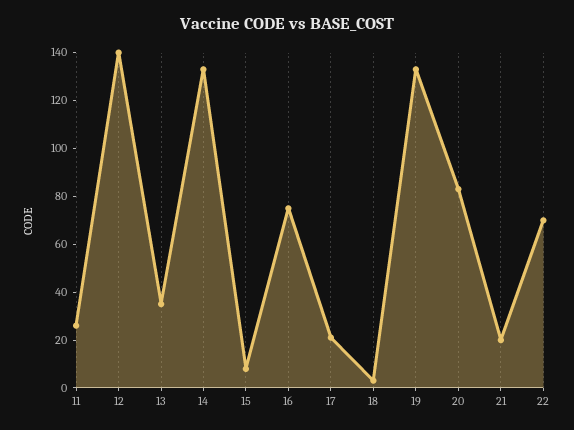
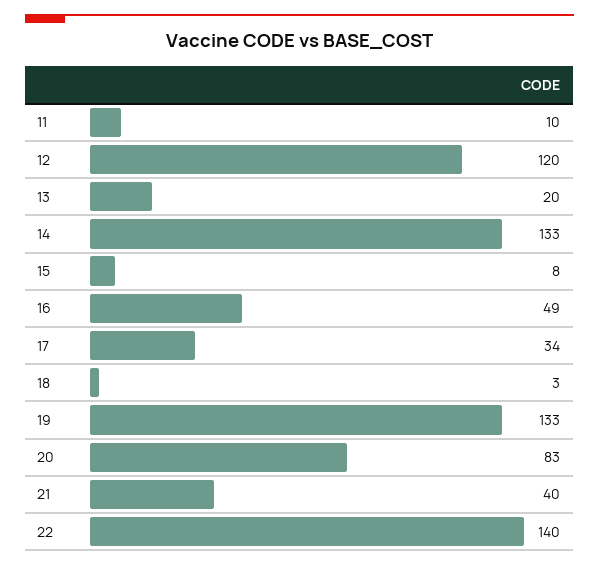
  {
-   "11": 25,
+   "11": 10,
-   "12": 140,
+   "12": 120,
-   "13": 35,
+   "13": 20,
    "14": 133,
    "15": 8,
-   "16": 75,
+   "16": 49,
-   "17": 20,
+   "17": 34,
    "18": 3,
    "19": 133,
    "20": 83,
-   "21": 20,
+   "21": 40,
-   "22": 70
+   "22": 140
  }

